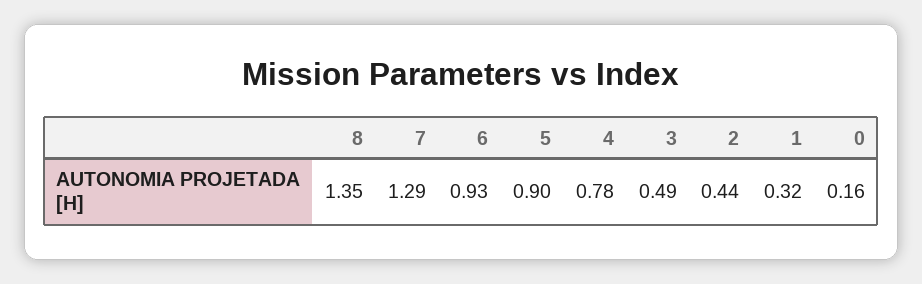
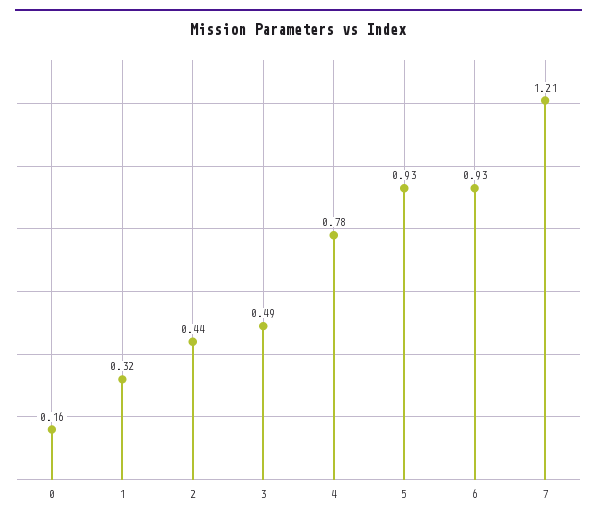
  {
-   "8": 1.35,
-   "7": 1.29,
+   "7": 1.21,
    "6": 0.93,
-   "5": 0.9,
+   "5": 0.93,
    "4": 0.78,
    "3": 0.49,
    "2": 0.44,
    "1": 0.32,
    "0": 0.16
  }

